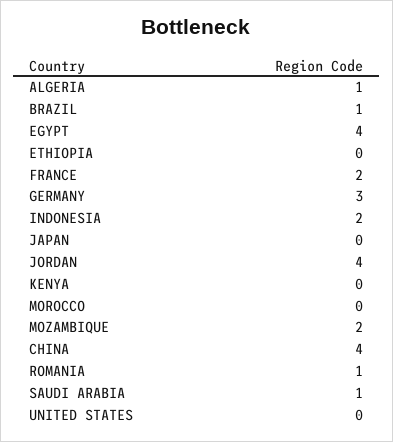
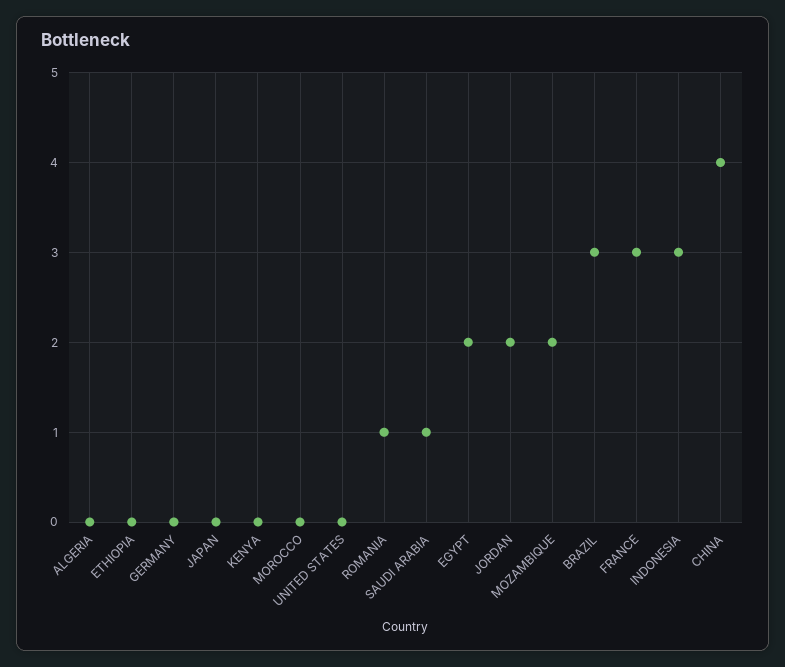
  {
-   "ALGERIA": 1,
+   "ALGERIA": 0,
-   "BRAZIL": 1,
+   "BRAZIL": 3,
-   "EGYPT": 4,
+   "EGYPT": 2,
    "ETHIOPIA": 0,
-   "FRANCE": 2,
+   "FRANCE": 3,
-   "GERMANY": 3,
+   "GERMANY": 0,
-   "INDONESIA": 2,
+   "INDONESIA": 3,
    "JAPAN": 0,
-   "JORDAN": 4,
+   "JORDAN": 2,
    "KENYA": 0,
    "MOROCCO": 0,
    "MOZAMBIQUE": 2,
    "CHINA": 4,
    "ROMANIA": 1,
    "SAUDI ARABIA": 1,
    "UNITED STATES": 0
  }

